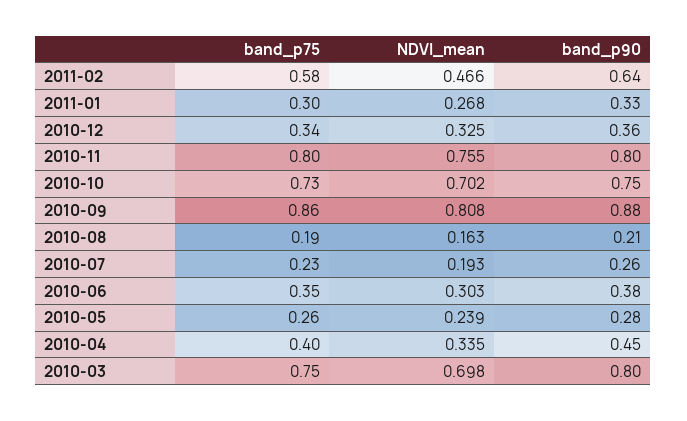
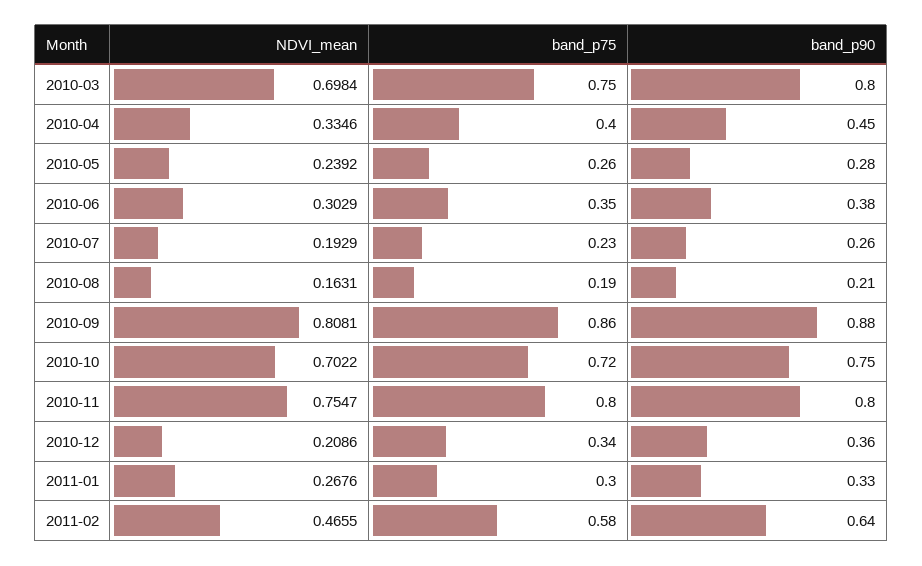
  {
    "band_p75": {
      "2011-02": 0.58,
      "2011-01": 0.3,
      "2010-12": 0.34,
      "2010-11": 0.8,
-     "2010-10": 0.73,
+     "2010-10": 0.72,
      "2010-09": 0.86,
      "2010-08": 0.19,
      "2010-07": 0.23,
      "2010-06": 0.35,
      "2010-05": 0.26,
      "2010-04": 0.4,
      "2010-03": 0.75
    },
    "NDVI_mean": {
      "2011-02": 0.4655,
      "2011-01": 0.2676,
-     "2010-12": 0.325,
+     "2010-12": 0.2086,
      "2010-11": 0.7547,
      "2010-10": 0.7022,
      "2010-09": 0.8081,
      "2010-08": 0.1631,
      "2010-07": 0.1929,
      "2010-06": 0.3029,
      "2010-05": 0.2392,
      "2010-04": 0.3346,
      "2010-03": 0.6984
    },
    "band_p90": {
      "2011-02": 0.64,
      "2011-01": 0.33,
      "2010-12": 0.36,
      "2010-11": 0.8,
      "2010-10": 0.75,
      "2010-09": 0.88,
      "2010-08": 0.21,
      "2010-07": 0.26,
      "2010-06": 0.38,
      "2010-05": 0.28,
      "2010-04": 0.45,
      "2010-03": 0.8
    }
  }

